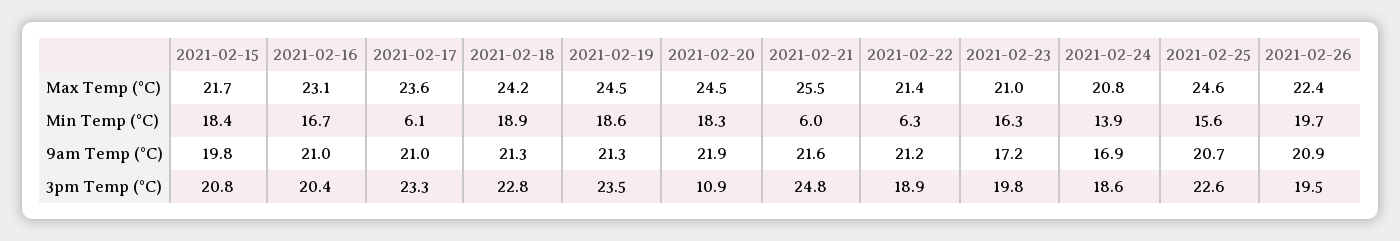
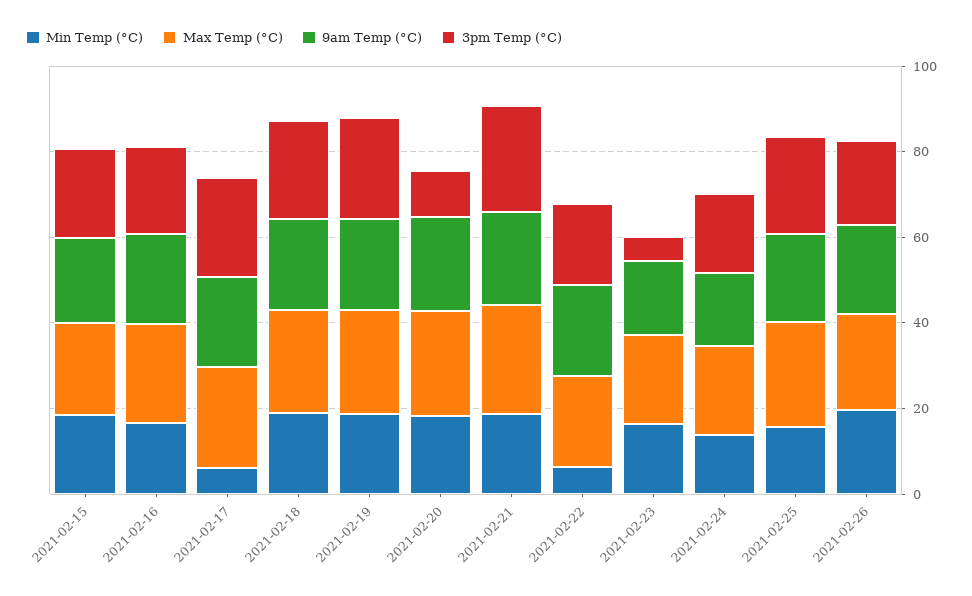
  {
    "Max Temp (°C)": {
      "2021-02-15": 21.7,
      "2021-02-16": 23.1,
      "2021-02-17": 23.6,
      "2021-02-18": 24.2,
      "2021-02-19": 24.5,
      "2021-02-20": 24.5,
      "2021-02-21": 25.5,
      "2021-02-22": 21.4,
      "2021-02-23": 21,
      "2021-02-24": 20.8,
      "2021-02-25": 24.6,
      "2021-02-26": 22.4
    },
    "Min Temp (°C)": {
      "2021-02-15": 18.4,
      "2021-02-16": 16.7,
      "2021-02-17": 6.1,
      "2021-02-18": 18.9,
      "2021-02-19": 18.6,
      "2021-02-20": 18.3,
-     "2021-02-21": 6,
+     "2021-02-21": 20,
      "2021-02-22": 6.3,
      "2021-02-23": 16.3,
      "2021-02-24": 13.9,
      "2021-02-25": 15.6,
      "2021-02-26": 19.7
    },
    "9am Temp (°C)": {
      "2021-02-15": 19.8,
      "2021-02-16": 21,
      "2021-02-17": 21,
      "2021-02-18": 21.3,
      "2021-02-19": 21.3,
      "2021-02-20": 21.9,
      "2021-02-21": 21.6,
      "2021-02-22": 21.2,
      "2021-02-23": 17.2,
      "2021-02-24": 16.9,
      "2021-02-25": 20.7,
      "2021-02-26": 20.9
    },
    "3pm Temp (°C)": {
      "2021-02-15": 20.8,
      "2021-02-16": 20.4,
      "2021-02-17": 23.3,
      "2021-02-18": 22.8,
      "2021-02-19": 23.5,
      "2021-02-20": 10.9,
      "2021-02-21": 24.8,
      "2021-02-22": 18.9,
-     "2021-02-23": 19.8,
+     "2021-02-23": 5,
      "2021-02-24": 18.6,
      "2021-02-25": 22.6,
      "2021-02-26": 19.5
    }
  }

